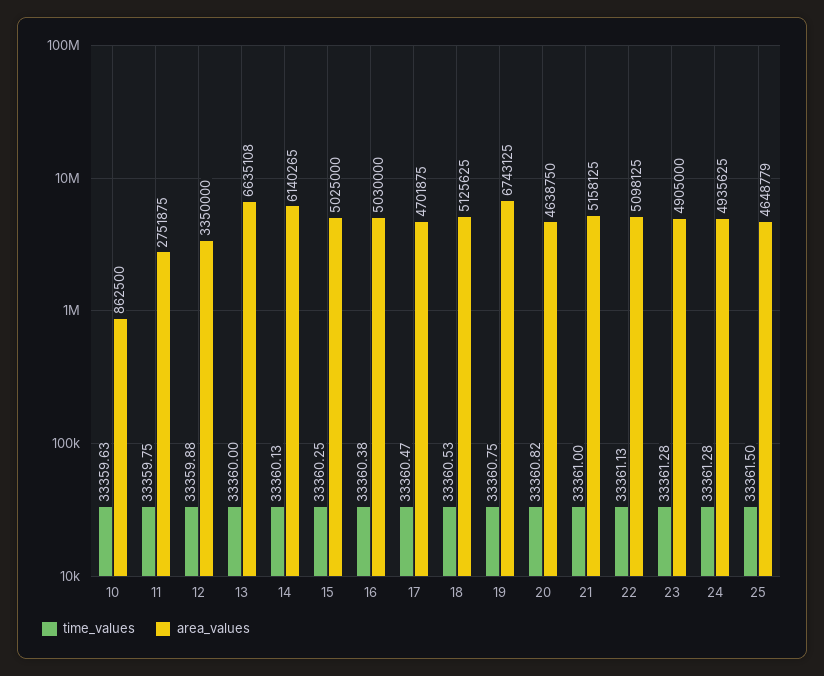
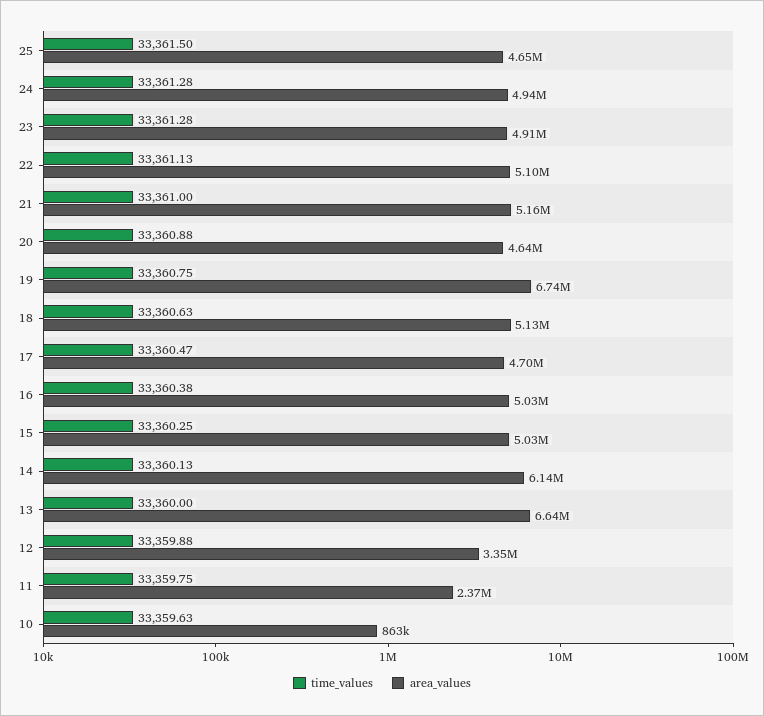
  {
    "time_values": {
      "10": 33359.63,
      "11": 33359.75,
      "12": 33359.88,
      "13": 33360,
      "14": 33360.13,
      "15": 33360.25,
      "16": 33360.38,
      "17": 33360.47,
-     "18": 33360.53,
+     "18": 33360.63,
      "19": 33360.75,
-     "20": 33360.82,
+     "20": 33360.88,
      "21": 33361,
      "22": 33361.13,
      "23": 33361.28,
      "24": 33361.28,
      "25": 33361.5
    },
    "area_values": {
      "10": 862500,
-     "11": 2751875,
+     "11": 2370000,
      "12": 3350000,
      "13": 6635108,
      "14": 6140265,
      "15": 5025000,
      "16": 5030000,
      "17": 4701875,
      "18": 5125625,
      "19": 6743125,
      "20": 4638750,
      "21": 5158125,
      "22": 5098125,
      "23": 4905000,
      "24": 4935625,
      "25": 4648779
    }
  }

